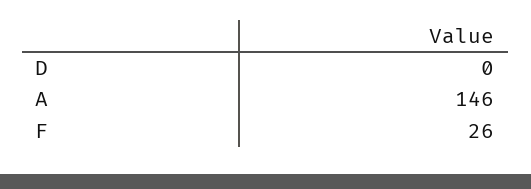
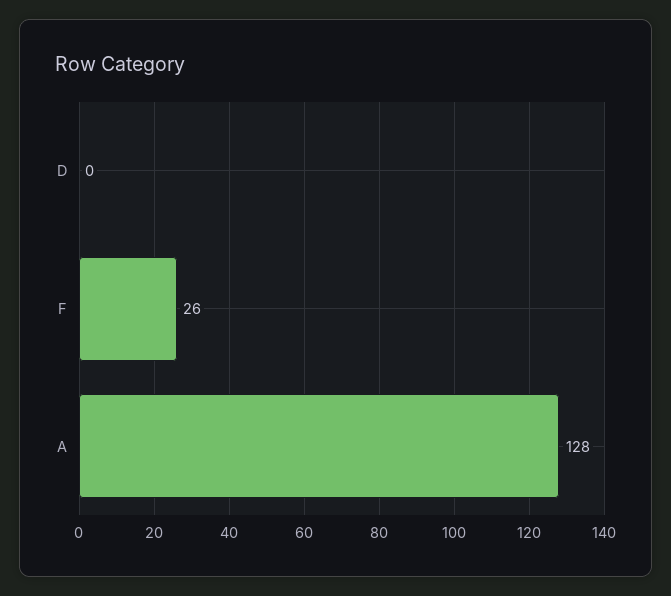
  {
    "D": 0,
-   "A": 146,
+   "A": 128,
    "F": 26
  }

